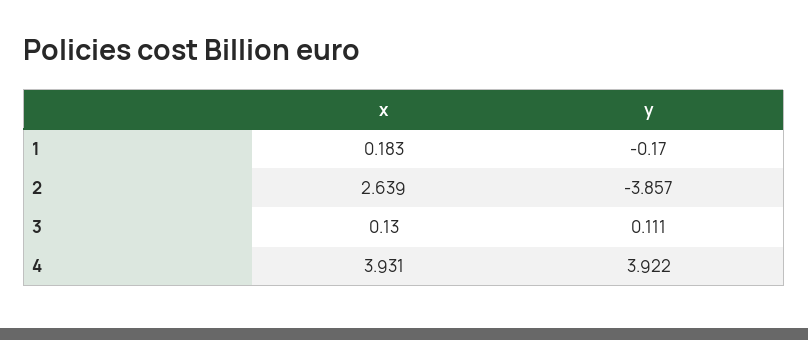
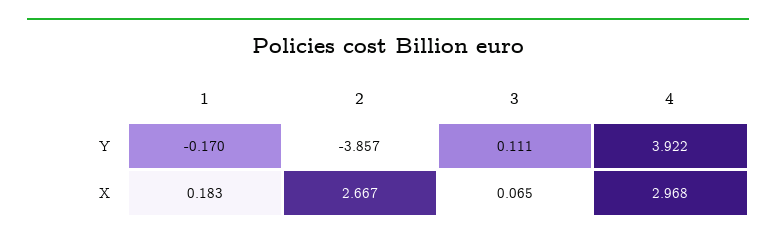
  {
    "x": {
      "1": 0.183,
-     "2": 2.639,
+     "2": 2.667,
-     "3": 0.13,
+     "3": 0.065,
-     "4": 3.931
+     "4": 2.968
    },
    "y": {
      "1": -0.17,
      "2": -3.857,
      "3": 0.111,
      "4": 3.922
    }
  }

